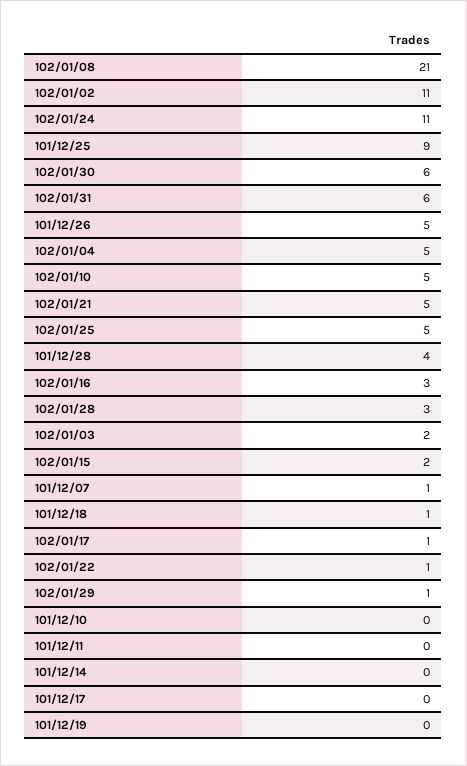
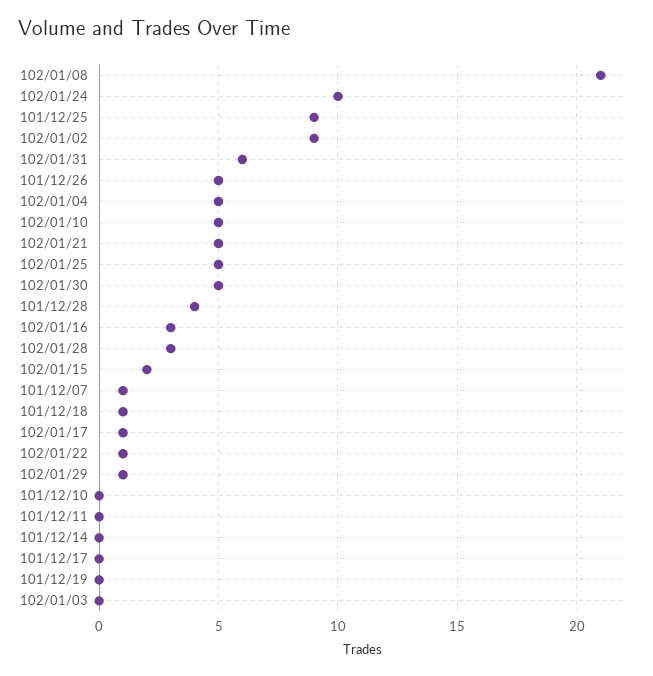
  {
    "102/01/08": 21,
-   "102/01/02": 11,
+   "102/01/02": 9,
-   "102/01/24": 11,
+   "102/01/24": 10,
    "101/12/25": 9,
-   "102/01/30": 6,
+   "102/01/30": 5,
    "102/01/31": 6,
    "101/12/26": 5,
    "102/01/04": 5,
    "102/01/10": 5,
    "102/01/21": 5,
    "102/01/25": 5,
    "101/12/28": 4,
    "102/01/16": 3,
    "102/01/28": 3,
-   "102/01/03": 2,
+   "102/01/03": 0,
    "102/01/15": 2,
    "101/12/07": 1,
    "101/12/18": 1,
    "102/01/17": 1,
    "102/01/22": 1,
    "102/01/29": 1,
    "101/12/10": 0,
    "101/12/11": 0,
    "101/12/14": 0,
    "101/12/17": 0,
    "101/12/19": 0
  }

